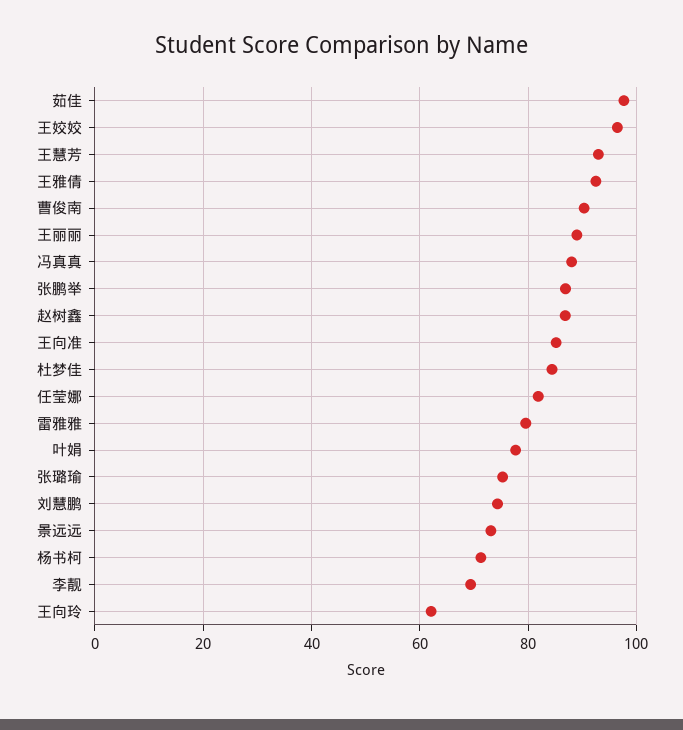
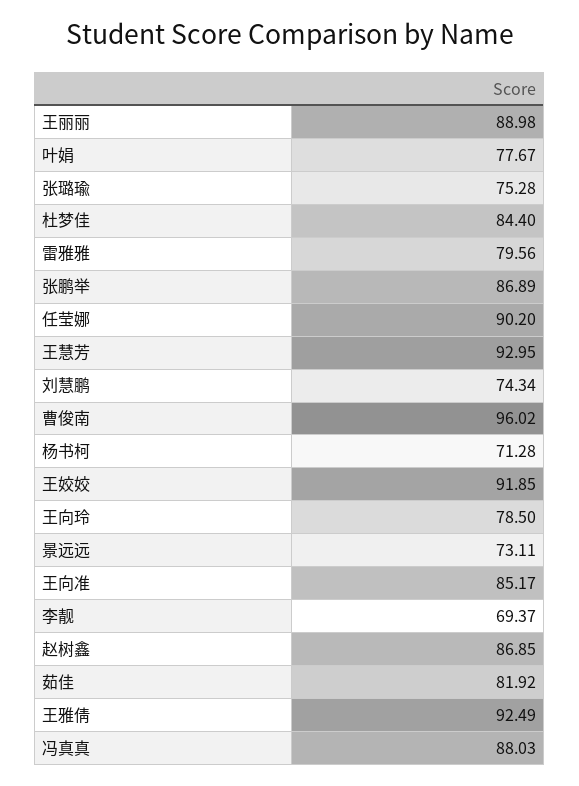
  {
-   "茹佳": 98,
+   "茹佳": 81.92,
-   "王姣姣": 96,
+   "王姣姣": 91.85,
    "王慧芳": 92.95,
    "王雅倩": 92.49,
-   "曹俊南": 90,
+   "曹俊南": 96.02,
    "王丽丽": 88.98,
    "冯真真": 88.03,
    "张鹏举": 86.89,
    "赵树鑫": 86.85,
    "王向准": 85.17,
    "杜梦佳": 84.4,
-   "任莹娜": 82,
+   "任莹娜": 90.2,
    "雷雅雅": 79.56,
    "叶娟": 77.67,
    "张璐瑜": 75.28,
    "刘慧鹏": 74.34,
    "景远远": 73.11,
    "杨书柯": 71.28,
    "李靓": 69.37,
-   "王向玲": 62
+   "王向玲": 78.5
  }

